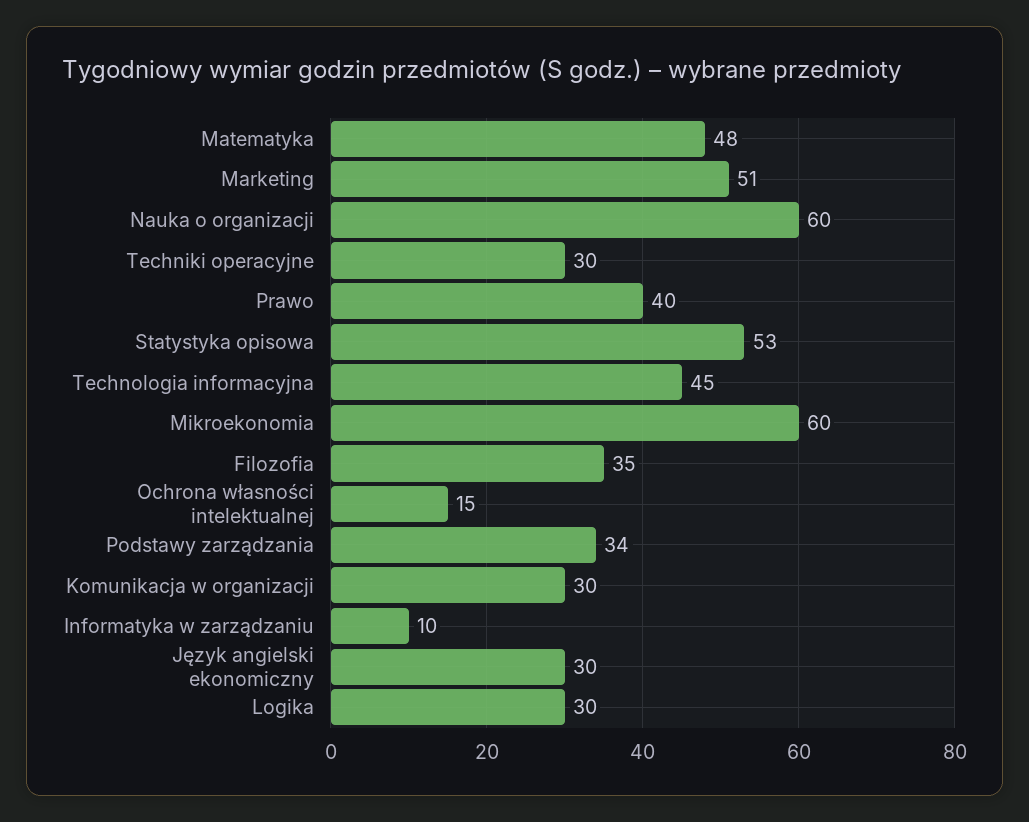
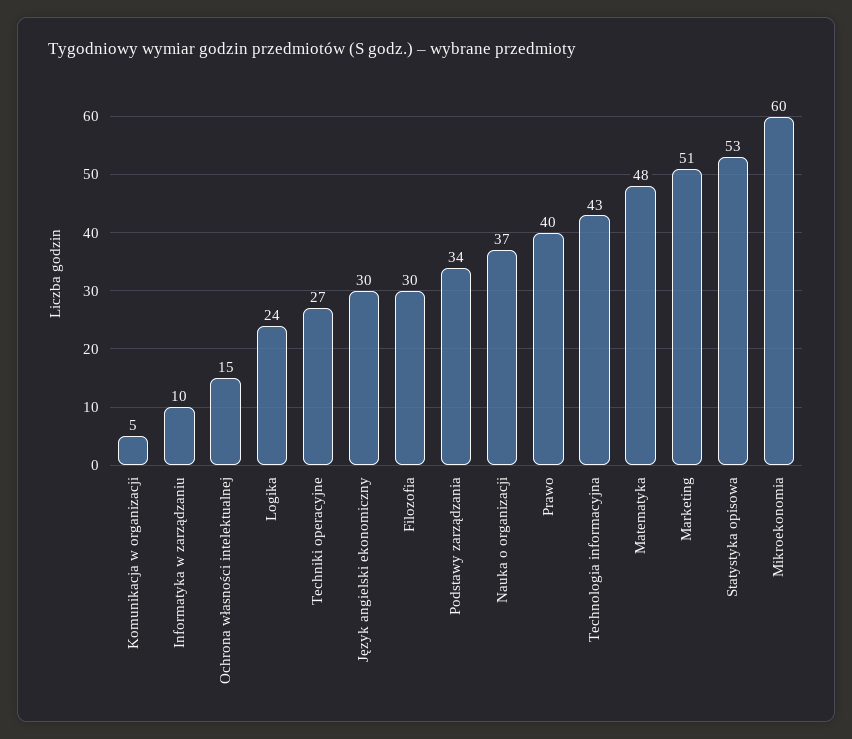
  {
    "Matematyka": 48,
    "Marketing": 51,
-   "Nauka o organizacji": 60,
+   "Nauka o organizacji": 37,
-   "Techniki operacyjne": 30,
+   "Techniki operacyjne": 27,
    "Prawo": 40,
    "Statystyka opisowa": 53,
-   "Technologia informacyjna": 45,
+   "Technologia informacyjna": 43,
    "Mikroekonomia": 60,
-   "Filozofia": 35,
+   "Filozofia": 30,
    "Ochrona własności intelektualnej": 15,
    "Podstawy zarządzania": 34,
-   "Komunikacja w organizacji": 30,
+   "Komunikacja w organizacji": 5,
    "Informatyka w zarządzaniu": 10,
    "Język angielski ekonomiczny": 30,
-   "Logika": 30
+   "Logika": 24
  }

